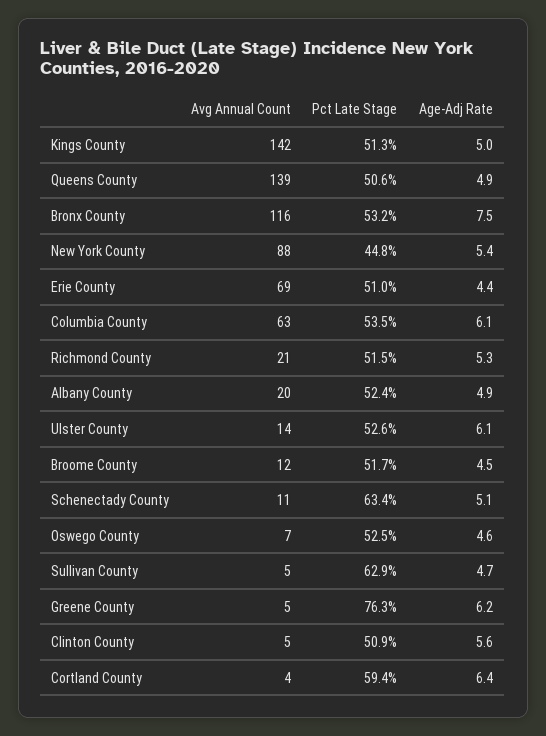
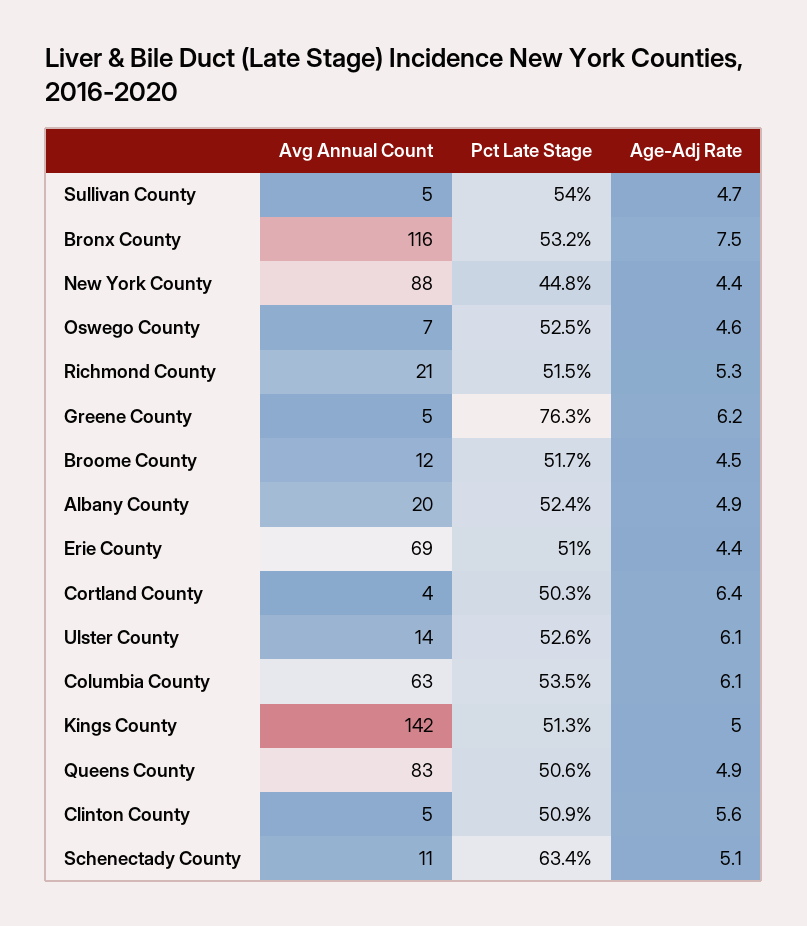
  {
    "Avg Annual Count": {
      "Kings County": 142,
-     "Queens County": 139,
+     "Queens County": 83,
      "Bronx County": 116,
      "New York County": 88,
      "Erie County": 69,
      "Columbia County": 63,
      "Richmond County": 21,
      "Albany County": 20,
      "Ulster County": 14,
      "Broome County": 12,
      "Schenectady County": 11,
      "Oswego County": 7,
      "Sullivan County": 5,
      "Greene County": 5,
      "Clinton County": 5,
      "Cortland County": 4
    },
    "Pct Late Stage": {
      "Kings County": 51.3,
      "Queens County": 50.6,
      "Bronx County": 53.2,
      "New York County": 44.8,
      "Erie County": 51,
      "Columbia County": 53.5,
      "Richmond County": 51.5,
      "Albany County": 52.4,
      "Ulster County": 52.6,
      "Broome County": 51.7,
      "Schenectady County": 63.4,
      "Oswego County": 52.5,
-     "Sullivan County": 62.9,
+     "Sullivan County": 54,
      "Greene County": 76.3,
      "Clinton County": 50.9,
-     "Cortland County": 59.4
+     "Cortland County": 50.3
    },
    "Age-Adj Rate": {
      "Kings County": 5,
      "Queens County": 4.9,
      "Bronx County": 7.5,
-     "New York County": 5.4,
+     "New York County": 4.4,
      "Erie County": 4.4,
      "Columbia County": 6.1,
      "Richmond County": 5.3,
      "Albany County": 4.9,
      "Ulster County": 6.1,
      "Broome County": 4.5,
      "Schenectady County": 5.1,
      "Oswego County": 4.6,
      "Sullivan County": 4.7,
      "Greene County": 6.2,
      "Clinton County": 5.6,
      "Cortland County": 6.4
    }
  }

